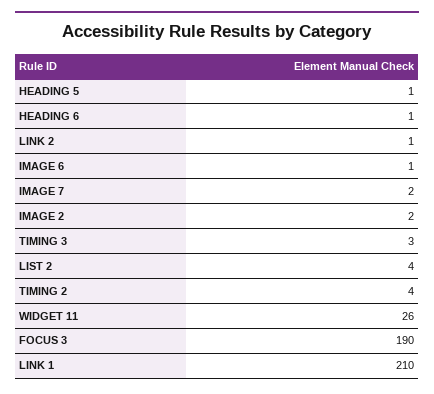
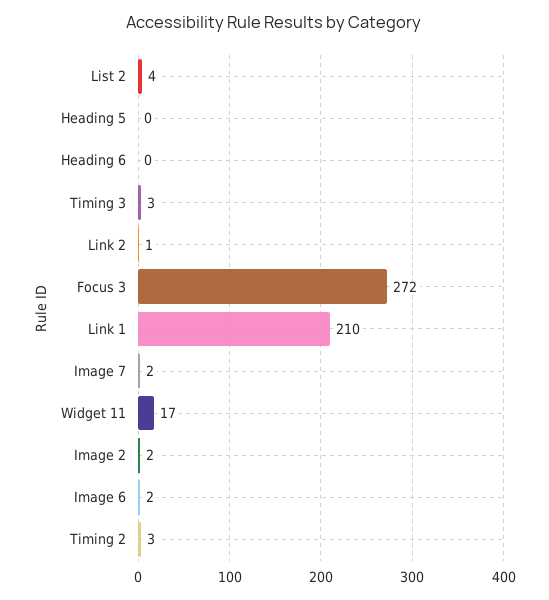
  {
-   "HEADING 5": 1,
+   "HEADING 5": 0,
-   "HEADING 6": 1,
+   "HEADING 6": 0,
    "LINK 2": 1,
-   "IMAGE 6": 1,
+   "IMAGE 6": 2,
    "IMAGE 7": 2,
    "IMAGE 2": 2,
    "TIMING 3": 3,
    "LIST 2": 4,
-   "TIMING 2": 4,
+   "TIMING 2": 3,
-   "WIDGET 11": 26,
+   "WIDGET 11": 17,
-   "FOCUS 3": 190,
+   "FOCUS 3": 272,
    "LINK 1": 210
  }

